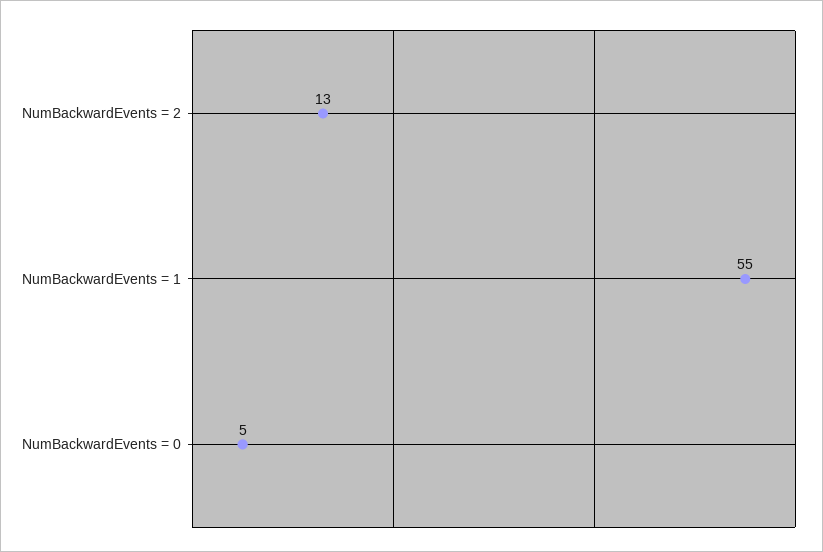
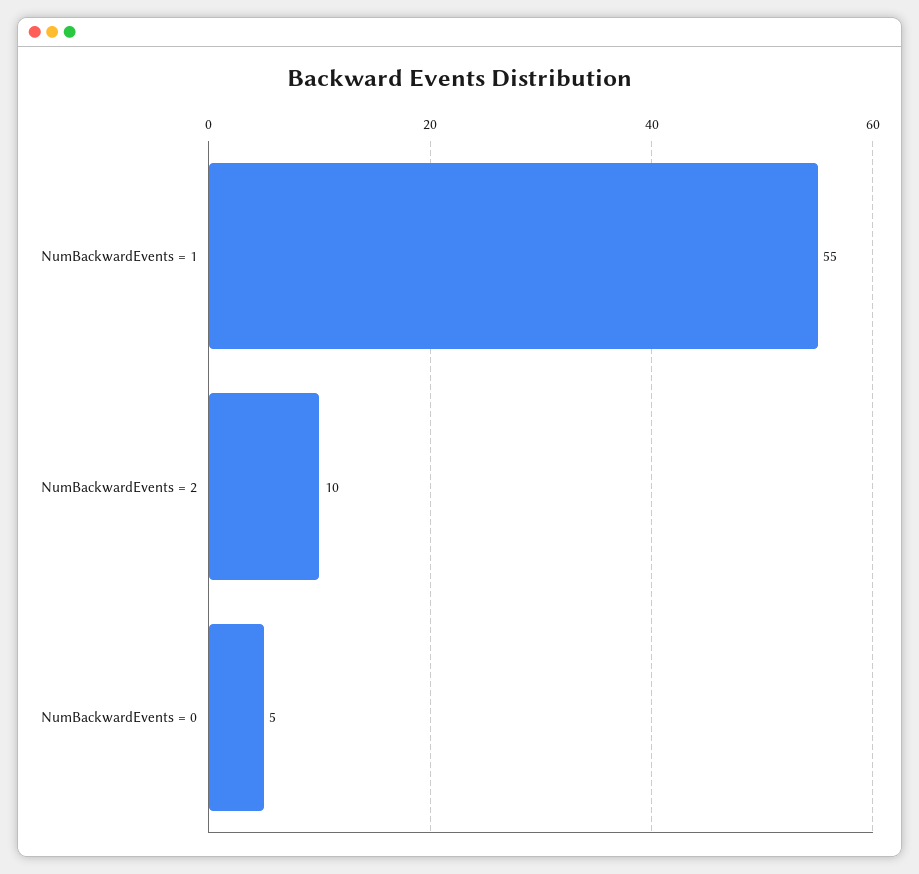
  {
-   "NumBackwardEvents = 2": 13,
+   "NumBackwardEvents = 2": 10,
    "NumBackwardEvents = 1": 55,
    "NumBackwardEvents = 0": 5
  }

